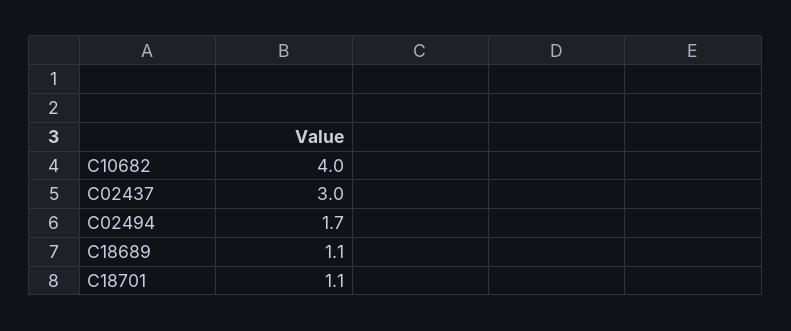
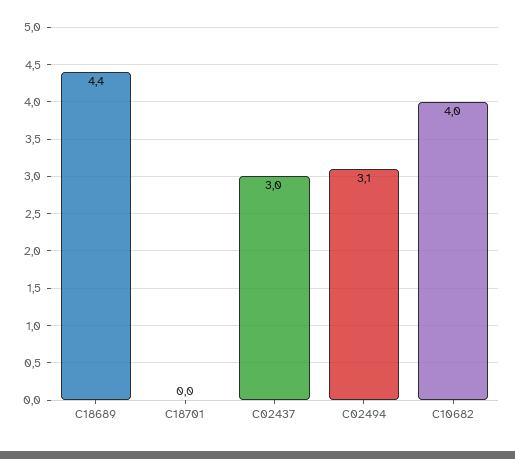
  {
    "C10682": 4,
    "C02437": 3,
-   "C02494": 1.7,
+   "C02494": 3.1,
-   "C18689": 1.1,
+   "C18689": 4.4,
-   "C18701": 1.1
+   "C18701": 0
  }

